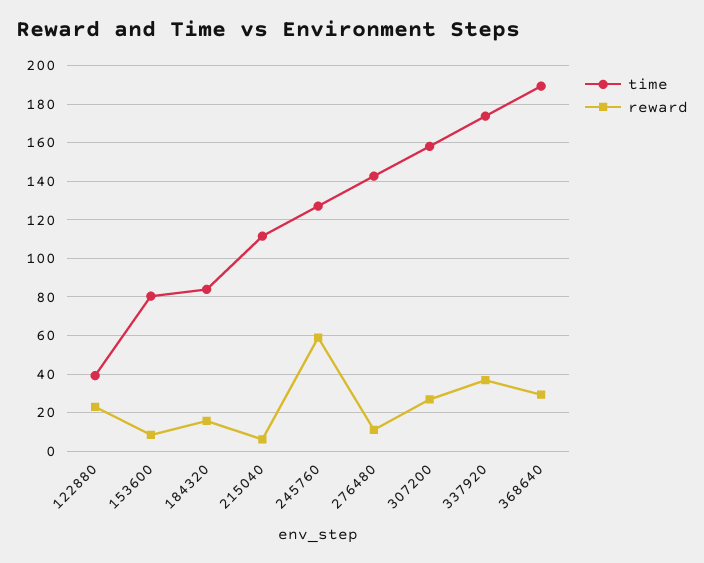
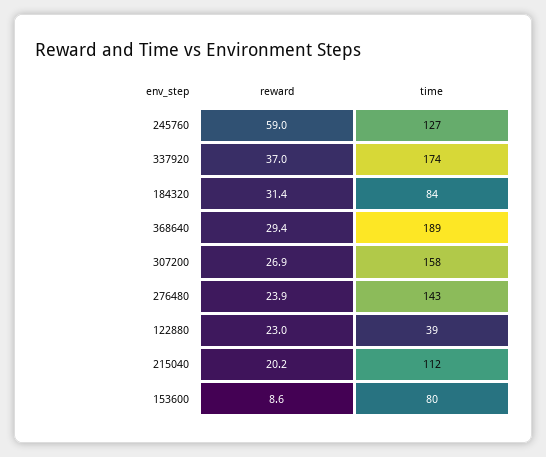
  {
    "time": {
      "122880": 39,
      "153600": 80,
      "184320": 84,
      "215040": 112,
      "245760": 127,
      "276480": 143,
      "307200": 158,
      "337920": 174,
      "368640": 189
    },
    "reward": {
      "122880": 23,
      "153600": 8.6,
-     "184320": 15,
+     "184320": 31.4,
-     "215040": 5,
+     "215040": 20.2,
      "245760": 59,
-     "276480": 10,
+     "276480": 23.9,
      "307200": 26.9,
      "337920": 37,
      "368640": 29.4
    }
  }

